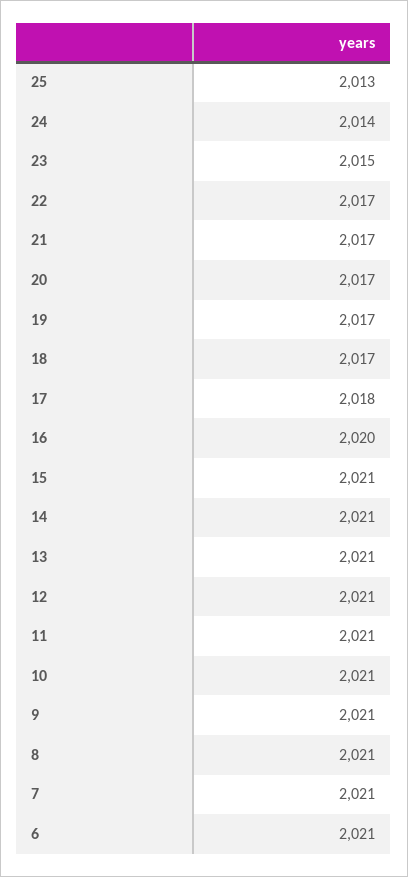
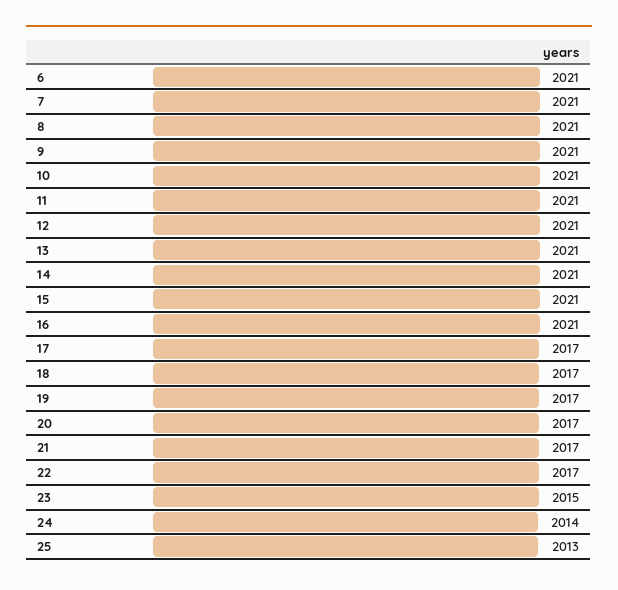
  {
    "25": 2013,
    "24": 2014,
    "23": 2015,
    "22": 2017,
    "21": 2017,
    "20": 2017,
    "19": 2017,
    "18": 2017,
-   "17": 2018,
+   "17": 2017,
-   "16": 2020,
+   "16": 2021,
    "15": 2021,
    "14": 2021,
    "13": 2021,
    "12": 2021,
    "11": 2021,
    "10": 2021,
    "9": 2021,
    "8": 2021,
    "7": 2021,
    "6": 2021
  }

